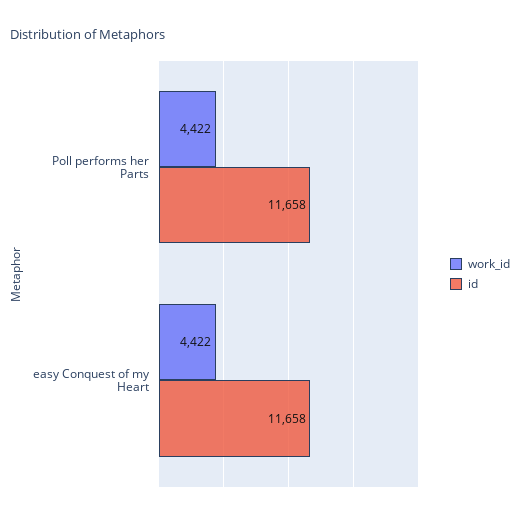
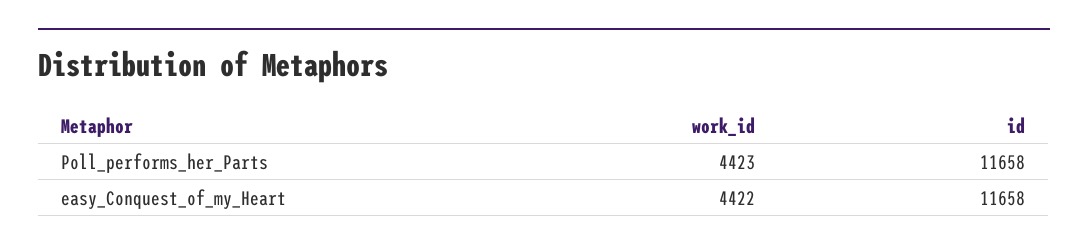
  {
    "work_id": {
-     "Poll performs her Parts": 4422,
+     "Poll performs her Parts": 4423,
      "easy Conquest of my Heart": 4422
    },
    "id": {
      "Poll performs her Parts": 11658,
      "easy Conquest of my Heart": 11658
    }
  }

